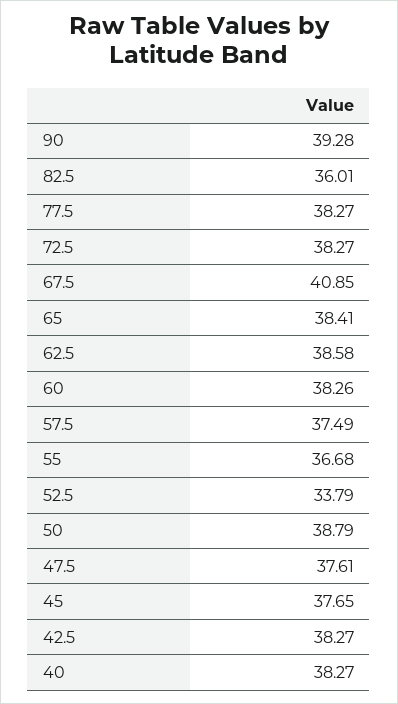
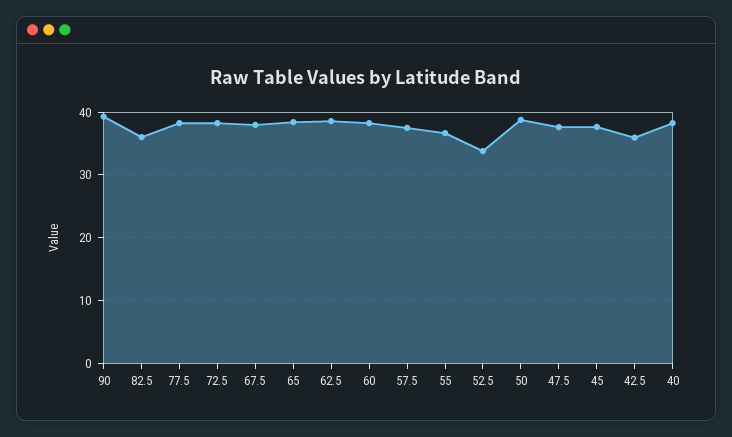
  {
    "90": 39.28,
    "82.5": 36.01,
    "77.5": 38.27,
    "72.5": 38.27,
-   "67.5": 40.85,
+   "67.5": 38,
    "65": 38.41,
    "62.5": 38.58,
    "60": 38.26,
    "57.5": 37.49,
    "55": 36.68,
    "52.5": 33.79,
    "50": 38.79,
    "47.5": 37.61,
    "45": 37.65,
-   "42.5": 38.27,
+   "42.5": 36,
    "40": 38.27
  }

